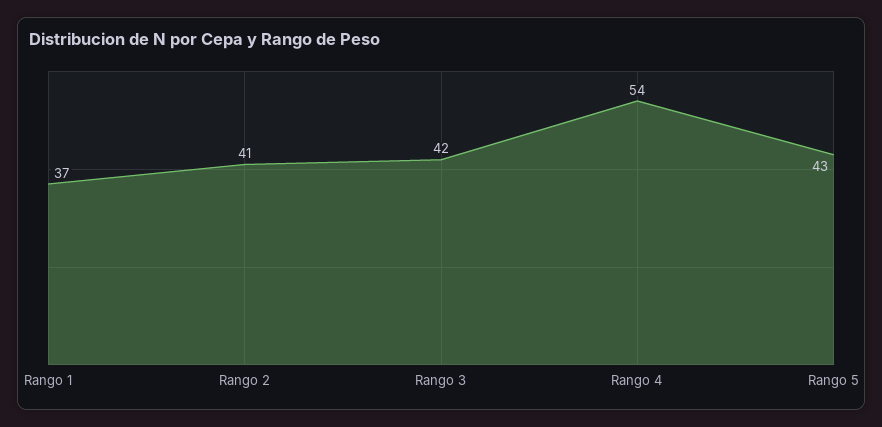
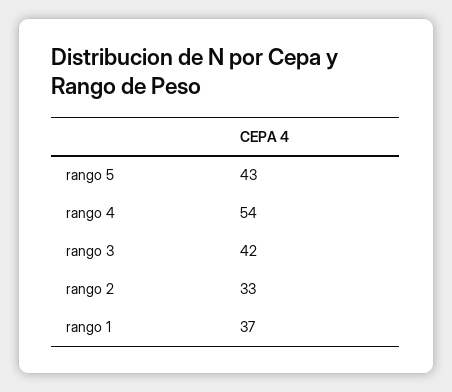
  {
    "Rango 1": 37,
-   "Rango 2": 41,
+   "Rango 2": 33,
    "Rango 3": 42,
    "Rango 4": 54,
    "Rango 5": 43
  }

